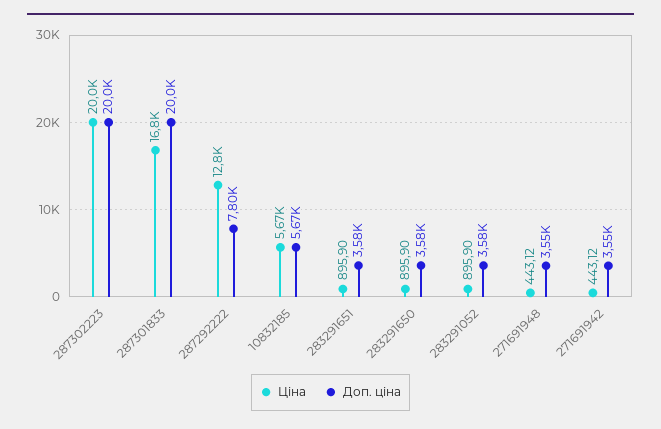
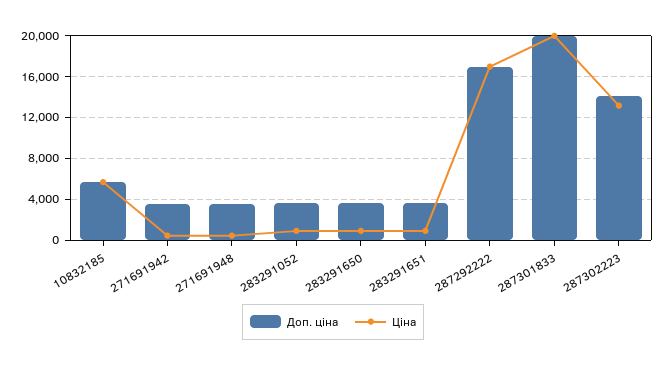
  {
    "Ціна": {
-     "287302223": 20000,
+     "287302223": 13000,
-     "287301833": 16800,
+     "287301833": 20000,
-     "287292222": 12800,
+     "287292222": 17000,
      "10832185": 5670,
      "283291651": 895.9,
      "283291650": 895.9,
      "283291052": 895.9,
      "271691948": 443.12,
      "271691942": 443.12
    },
    "Доп. ціна": {
-     "287302223": 20000,
+     "287302223": 14000,
      "287301833": 20000,
-     "287292222": 7800,
+     "287292222": 17000,
      "10832185": 5670,
      "283291651": 3580,
      "283291650": 3580,
      "283291052": 3580,
      "271691948": 3550,
      "271691942": 3550
    }
  }

